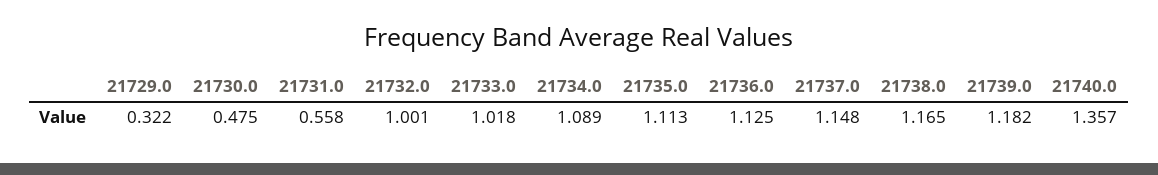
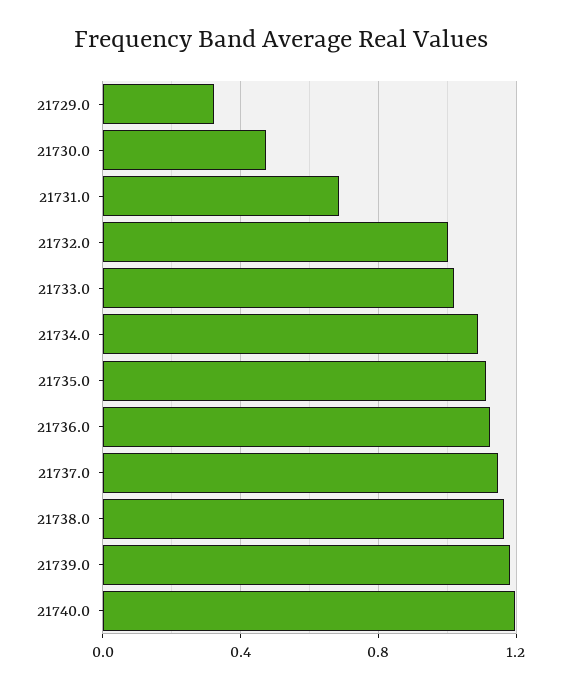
  {
    "21729.0": 0.322,
    "21730.0": 0.475,
-   "21731.0": 0.558,
+   "21731.0": 0.7,
    "21732.0": 1.001,
    "21733.0": 1.018,
    "21734.0": 1.089,
    "21735.0": 1.113,
    "21736.0": 1.125,
    "21737.0": 1.148,
    "21738.0": 1.165,
    "21739.0": 1.182,
-   "21740.0": 1.357
+   "21740.0": 1.2
  }

